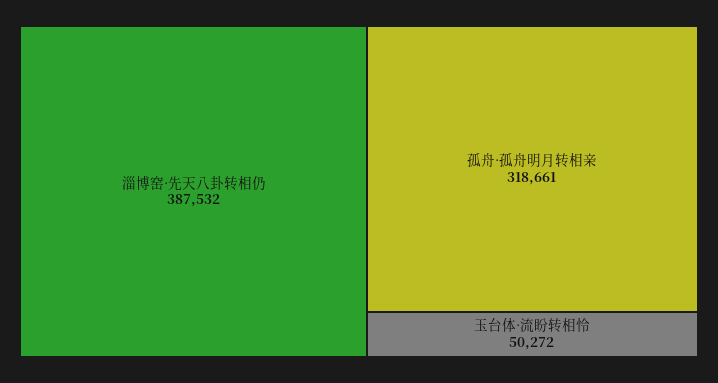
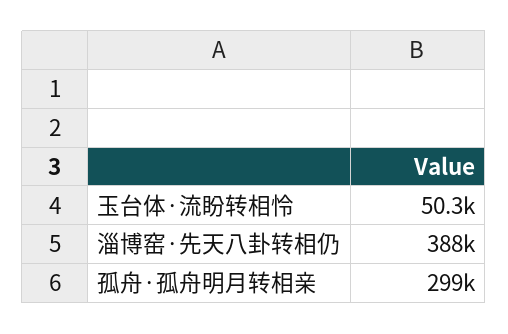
  {
    "淄博窑·先天八卦转相仍": 387532,
-   "孤舟·孤舟明月转相亲": 318661,
+   "孤舟·孤舟明月转相亲": 299000,
    "玉台体·流盼转相怜": 50272
  }

